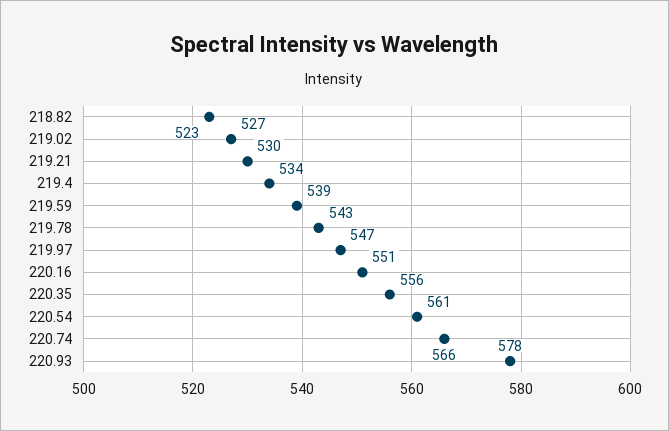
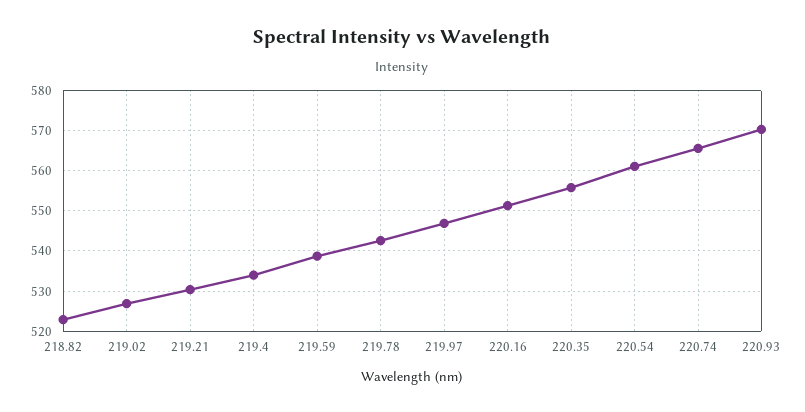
  {
    "218.82": 523,
    "219.02": 527,
    "219.21": 530,
    "219.4": 534,
    "219.59": 539,
    "219.78": 543,
    "219.97": 547,
    "220.16": 551,
    "220.35": 556,
    "220.54": 561,
    "220.74": 566,
-   "220.93": 578
+   "220.93": 570
  }

